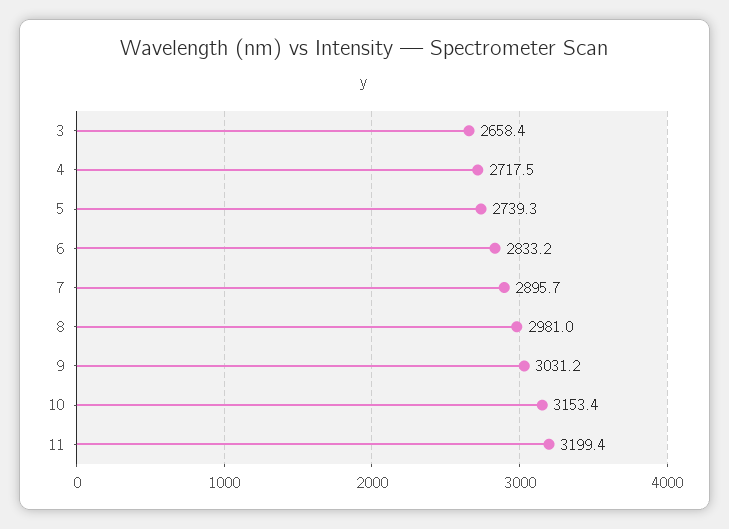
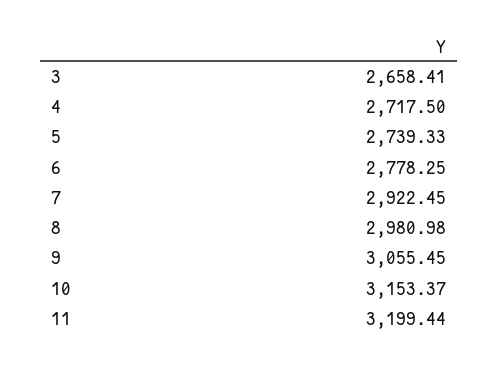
  {
    "3": 2658.41,
    "4": 2717.5,
    "5": 2739.33,
-   "6": 2833.2,
+   "6": 2778.25,
-   "7": 2895.7,
+   "7": 2922.45,
    "8": 2980.98,
-   "9": 3031.2,
+   "9": 3055.45,
    "10": 3153.37,
    "11": 3199.44
  }

